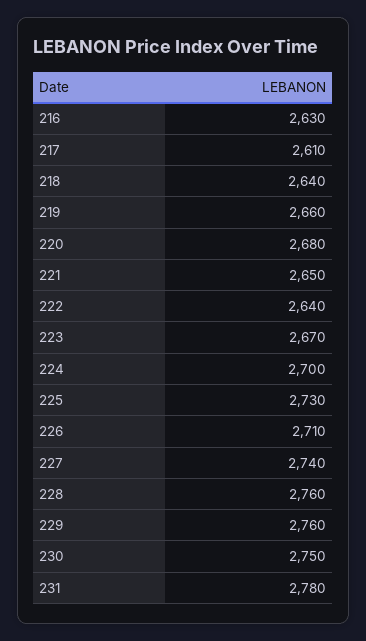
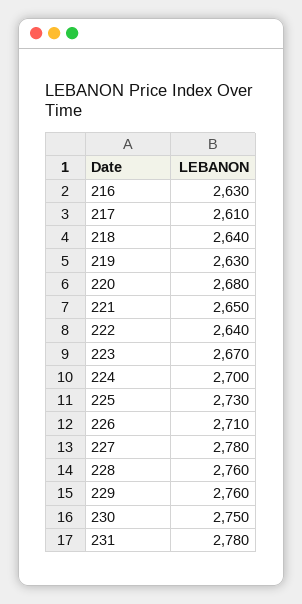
  {
    "216": 2630,
    "217": 2610,
    "218": 2640,
-   "219": 2660,
+   "219": 2630,
    "220": 2680,
    "221": 2650,
    "222": 2640,
    "223": 2670,
    "224": 2700,
    "225": 2730,
    "226": 2710,
-   "227": 2740,
+   "227": 2780,
    "228": 2760,
    "229": 2760,
    "230": 2750,
    "231": 2780
  }

